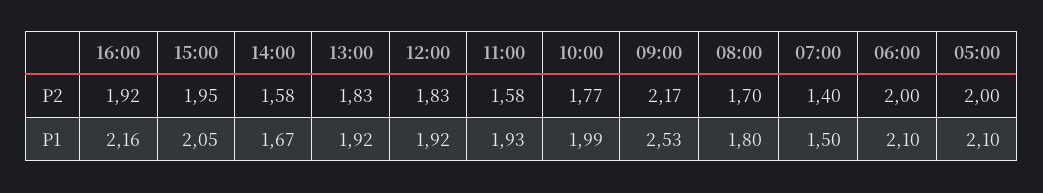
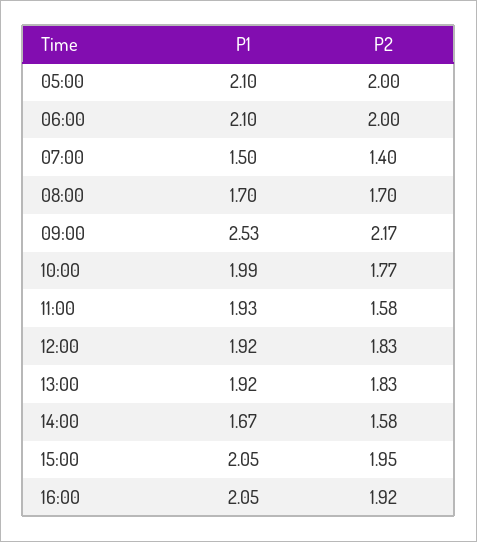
  {
    "16:00": {
      "P2": 1.92,
-     "P1": 2.16
+     "P1": 2.05
    },
    "15:00": {
      "P2": 1.95,
      "P1": 2.05
    },
    "14:00": {
      "P2": 1.58,
      "P1": 1.67
    },
    "13:00": {
      "P2": 1.83,
      "P1": 1.92
    },
    "12:00": {
      "P2": 1.83,
      "P1": 1.92
    },
    "11:00": {
      "P2": 1.58,
      "P1": 1.93
    },
    "10:00": {
      "P2": 1.77,
      "P1": 1.99
    },
    "09:00": {
      "P2": 2.17,
      "P1": 2.53
    },
    "08:00": {
      "P2": 1.7,
-     "P1": 1.8
+     "P1": 1.7
    },
    "07:00": {
      "P2": 1.4,
      "P1": 1.5
    },
    "06:00": {
      "P2": 2,
      "P1": 2.1
    },
    "05:00": {
      "P2": 2,
      "P1": 2.1
    }
  }

